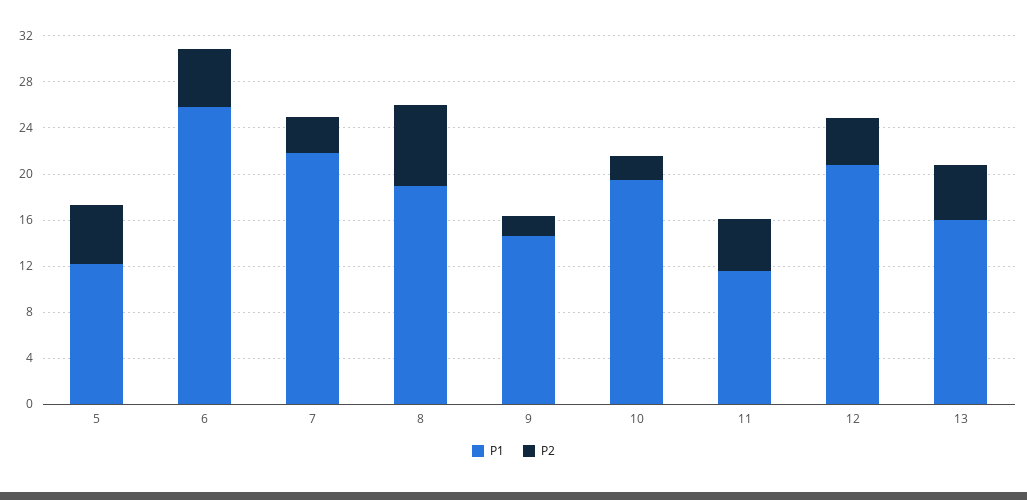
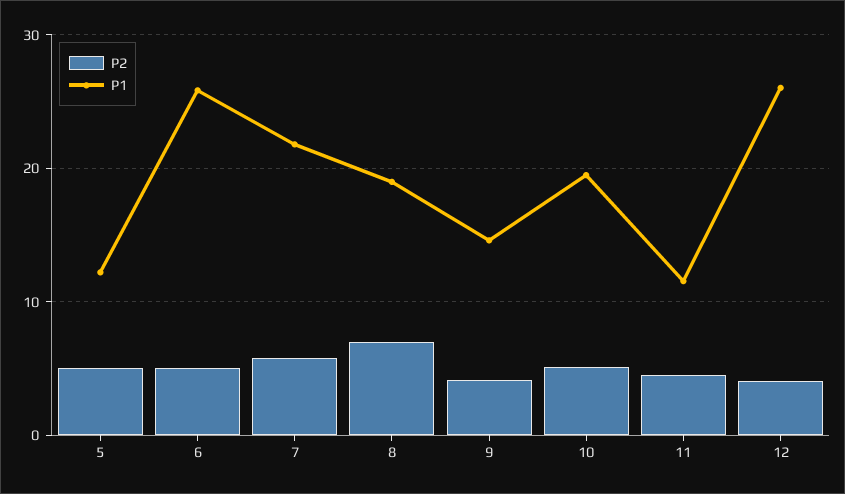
  {
    "P1": {
      "5": 12,
      "6": 26,
      "7": 22,
      "8": 19,
      "9": 15,
      "10": 20,
      "11": 12,
-     "12": 21,
+     "12": 26
-     "13": 16
    },
    "P2": {
      "5": 5,
      "6": 5,
-     "7": 3,
+     "7": 6,
      "8": 7,
-     "9": 2,
+     "9": 4,
-     "10": 2,
+     "10": 5,
      "11": 5,
-     "12": 4,
+     "12": 4
-     "13": 5
    }
  }

